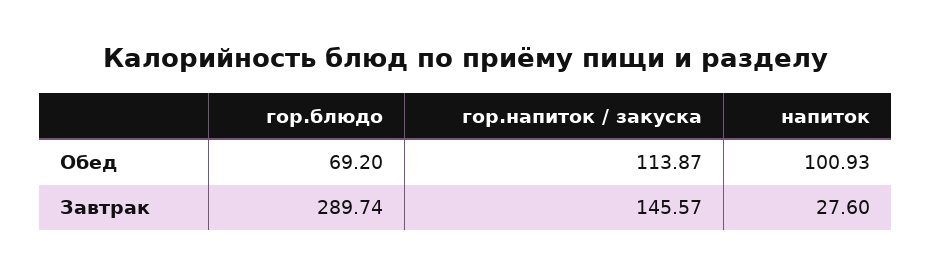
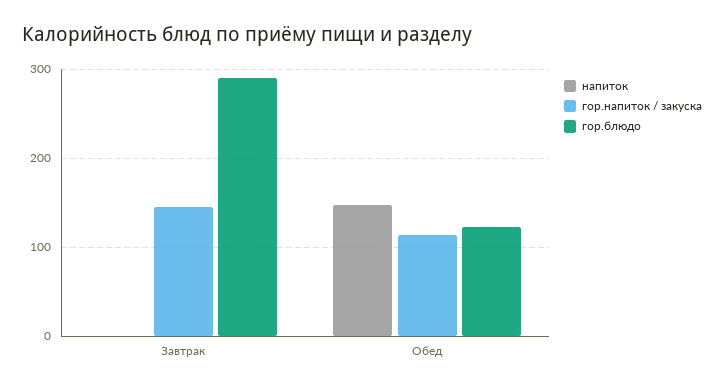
  {
    "гор.блюдо": {
-     "Обед": 69.2,
+     "Обед": 120,
      "Завтрак": 289.74
    },
    "гор.напиток / закуска": {
      "Обед": 113.87,
      "Завтрак": 145.57
    },
    "напиток": {
-     "Обед": 100.93,
+     "Обед": 150,
-     "Завтрак": 27.6
+     "Завтрак": 0
    }
  }

